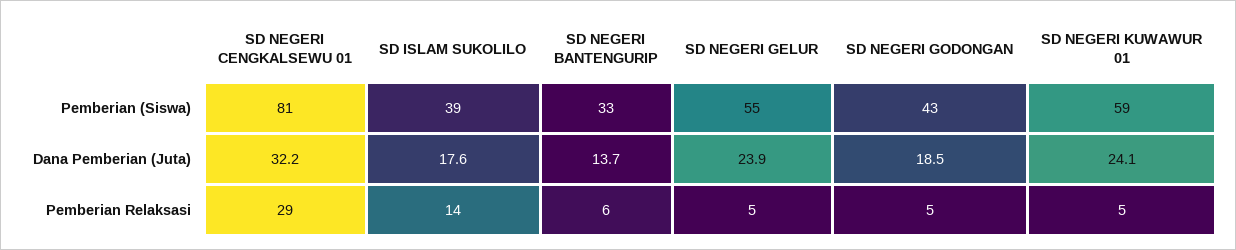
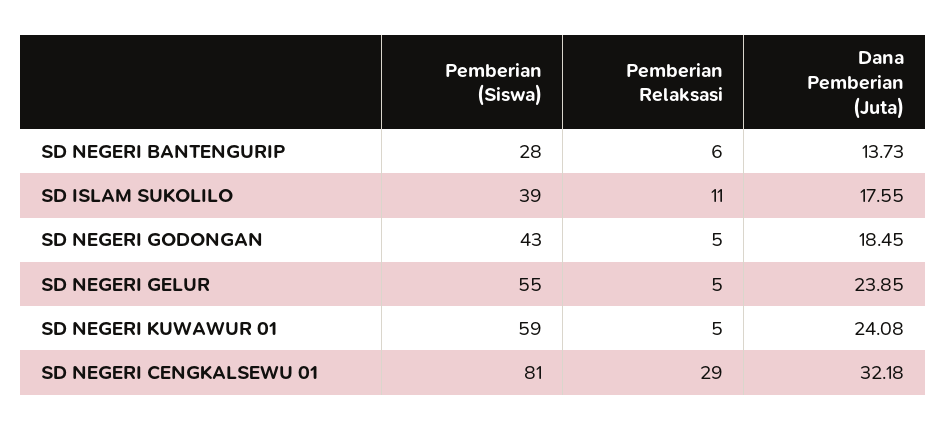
  {
    "SD NEGERI CENGKALSEWU 01": {
      "Pemberian (Siswa)": 81,
      "Dana Pemberian (Juta)": 32.18,
      "Pemberian Relaksasi": 29
    },
    "SD ISLAM SUKOLILO": {
      "Pemberian (Siswa)": 39,
      "Dana Pemberian (Juta)": 17.55,
-     "Pemberian Relaksasi": 14
+     "Pemberian Relaksasi": 11
    },
    "SD NEGERI BANTENGURIP": {
-     "Pemberian (Siswa)": 33,
+     "Pemberian (Siswa)": 28,
      "Dana Pemberian (Juta)": 13.73,
      "Pemberian Relaksasi": 6
    },
    "SD NEGERI GELUR": {
      "Pemberian (Siswa)": 55,
      "Dana Pemberian (Juta)": 23.85,
      "Pemberian Relaksasi": 5
    },
    "SD NEGERI GODONGAN": {
      "Pemberian (Siswa)": 43,
      "Dana Pemberian (Juta)": 18.45,
      "Pemberian Relaksasi": 5
    },
    "SD NEGERI KUWAWUR 01": {
      "Pemberian (Siswa)": 59,
      "Dana Pemberian (Juta)": 24.08,
      "Pemberian Relaksasi": 5
    }
  }

